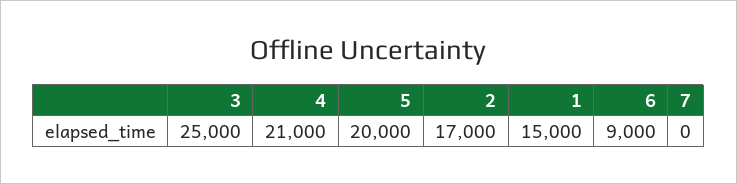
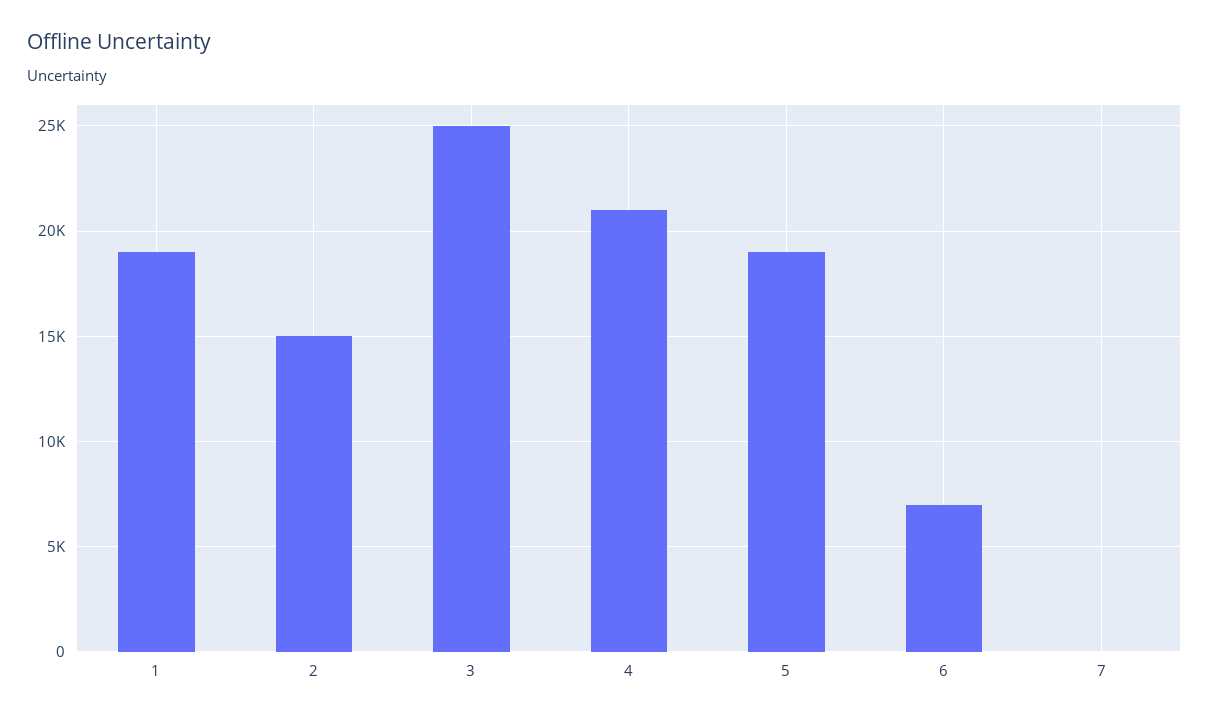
  {
    "3": 25000,
    "4": 21000,
-   "5": 20000,
+   "5": 19000,
-   "2": 17000,
+   "2": 15000,
-   "1": 15000,
+   "1": 19000,
-   "6": 9000,
+   "6": 7000,
    "7": 0
  }

